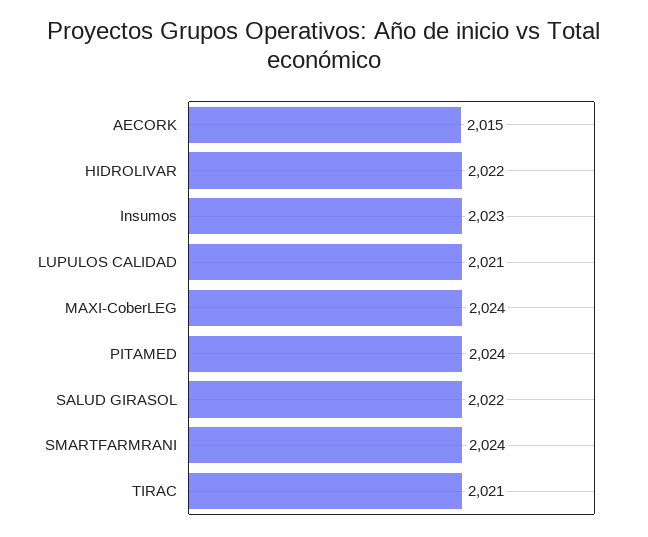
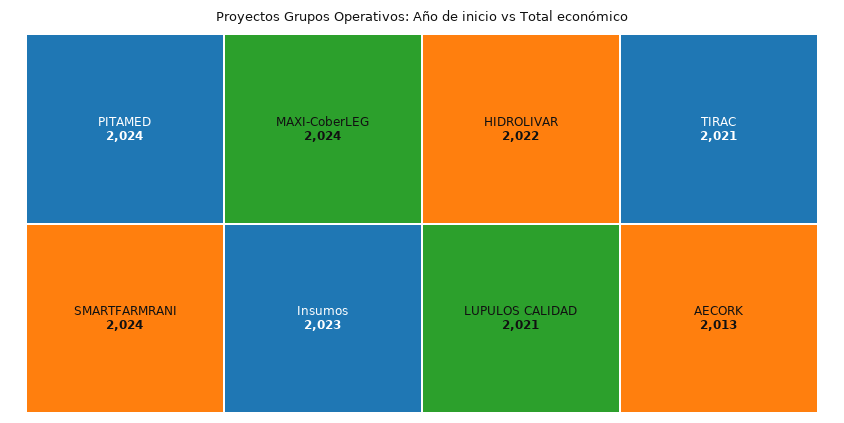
  {
-   "AECORK": 2015,
+   "AECORK": 2013,
    "HIDROLIVAR": 2022,
    "Insumos": 2023,
    "LUPULOS CALIDAD": 2021,
    "MAXI-CoberLEG": 2024,
    "PITAMED": 2024,
-   "SALUD GIRASOL": 2022,
    "SMARTFARMRANI": 2024,
    "TIRAC": 2021
  }

